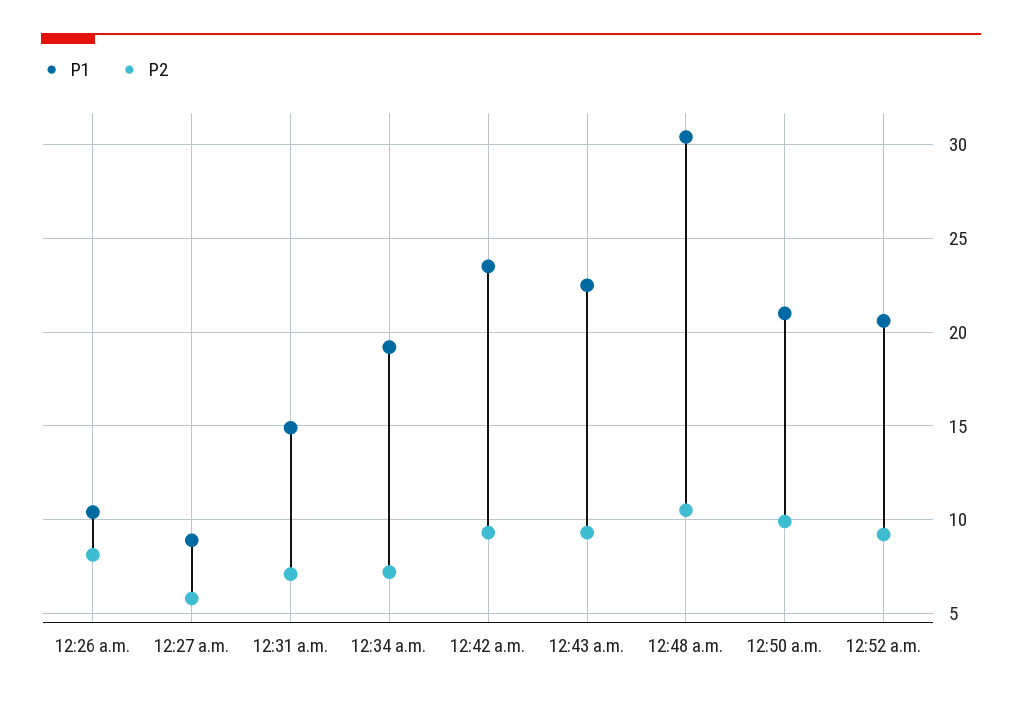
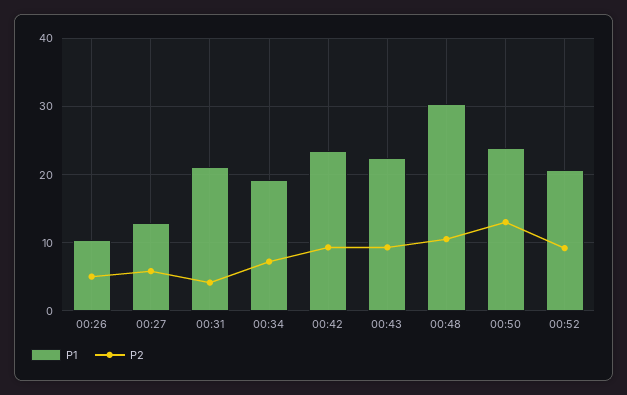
  {
    "P1": {
      "12:26 a.m.": 10.5,
-     "12:27 a.m.": 9,
+     "12:27 a.m.": 13,
-     "12:31 a.m.": 15,
+     "12:31 a.m.": 21,
      "12:34 a.m.": 19,
      "12:42 a.m.": 23.5,
      "12:43 a.m.": 22.5,
      "12:48 a.m.": 30.5,
-     "12:50 a.m.": 21,
+     "12:50 a.m.": 24,
      "12:52 a.m.": 20.5
    },
    "P2": {
-     "12:26 a.m.": 8,
+     "12:26 a.m.": 5,
      "12:27 a.m.": 6,
-     "12:31 a.m.": 7,
+     "12:31 a.m.": 4,
      "12:34 a.m.": 7,
      "12:42 a.m.": 9.5,
      "12:43 a.m.": 9.5,
      "12:48 a.m.": 10.5,
-     "12:50 a.m.": 10,
+     "12:50 a.m.": 13,
      "12:52 a.m.": 9
    }
  }

